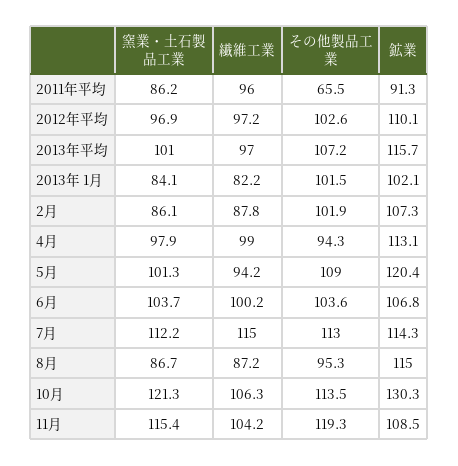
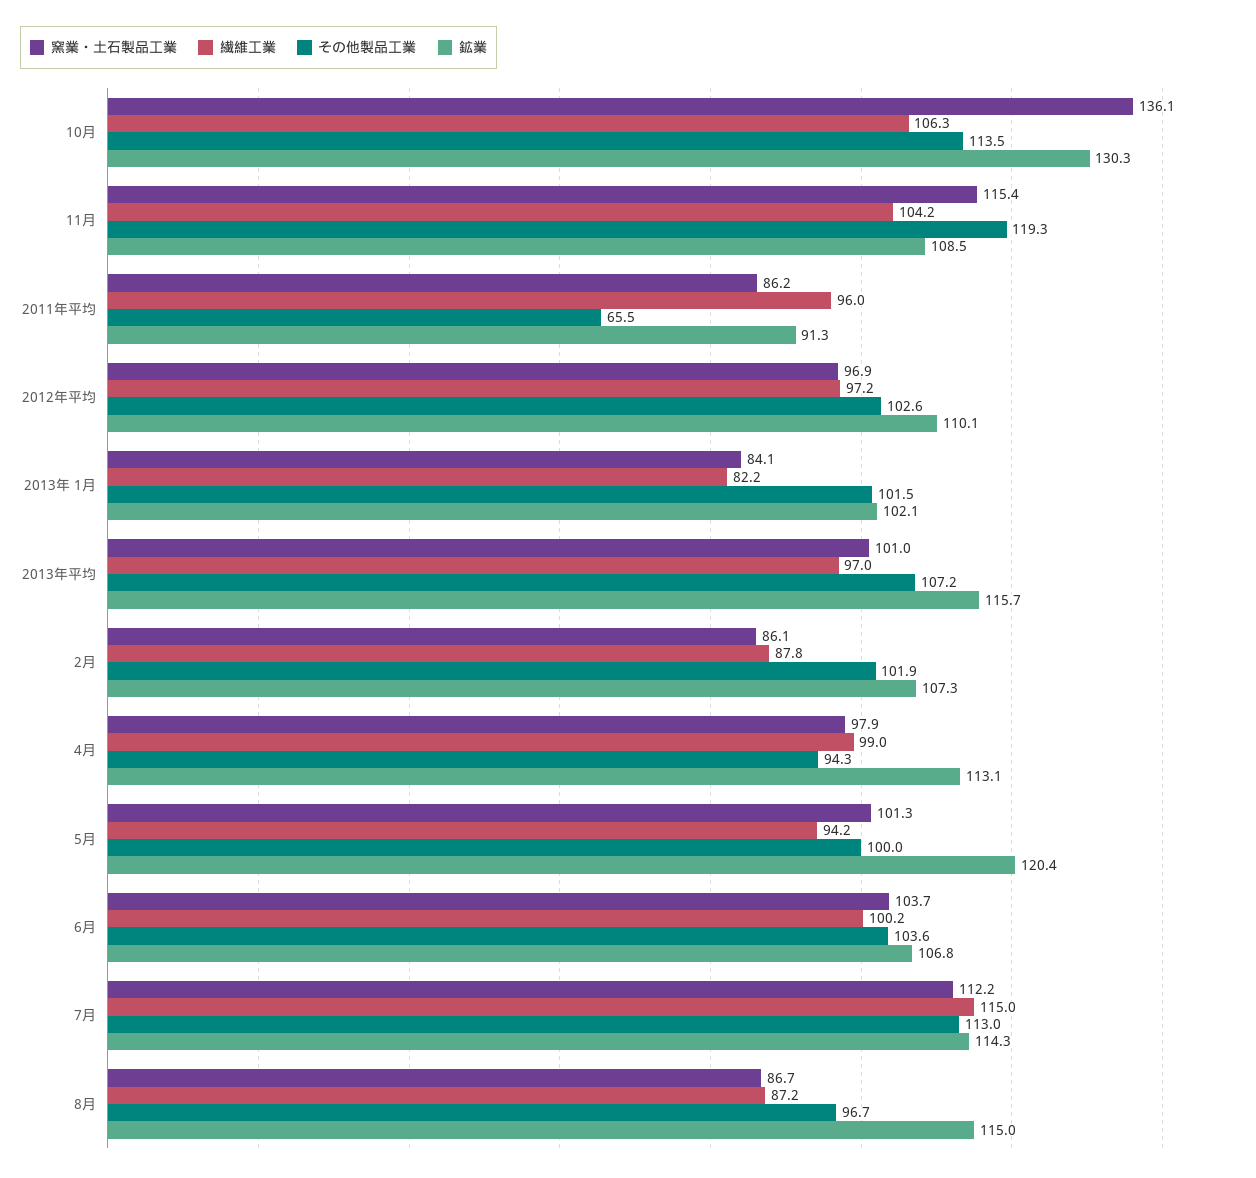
  {
    "窯業・土石製品工業": {
      "2011年平均": 86.2,
      "2012年平均": 96.9,
      "2013年平均": 101,
      "2013年 1月": 84.1,
      "2月": 86.1,
      "4月": 97.9,
      "5月": 101.3,
      "6月": 103.7,
      "7月": 112.2,
      "8月": 86.7,
-     "10月": 121.3,
+     "10月": 136.1,
      "11月": 115.4
    },
    "繊維工業": {
      "2011年平均": 96,
      "2012年平均": 97.2,
      "2013年平均": 97,
      "2013年 1月": 82.2,
      "2月": 87.8,
      "4月": 99,
      "5月": 94.2,
      "6月": 100.2,
      "7月": 115,
      "8月": 87.2,
      "10月": 106.3,
      "11月": 104.2
    },
    "その他製品工業": {
      "2011年平均": 65.5,
      "2012年平均": 102.6,
      "2013年平均": 107.2,
      "2013年 1月": 101.5,
      "2月": 101.9,
      "4月": 94.3,
-     "5月": 109,
+     "5月": 100,
      "6月": 103.6,
      "7月": 113,
-     "8月": 95.3,
+     "8月": 96.7,
      "10月": 113.5,
      "11月": 119.3
    },
    "鉱業": {
      "2011年平均": 91.3,
      "2012年平均": 110.1,
      "2013年平均": 115.7,
      "2013年 1月": 102.1,
      "2月": 107.3,
      "4月": 113.1,
      "5月": 120.4,
      "6月": 106.8,
      "7月": 114.3,
      "8月": 115,
      "10月": 130.3,
      "11月": 108.5
    }
  }

